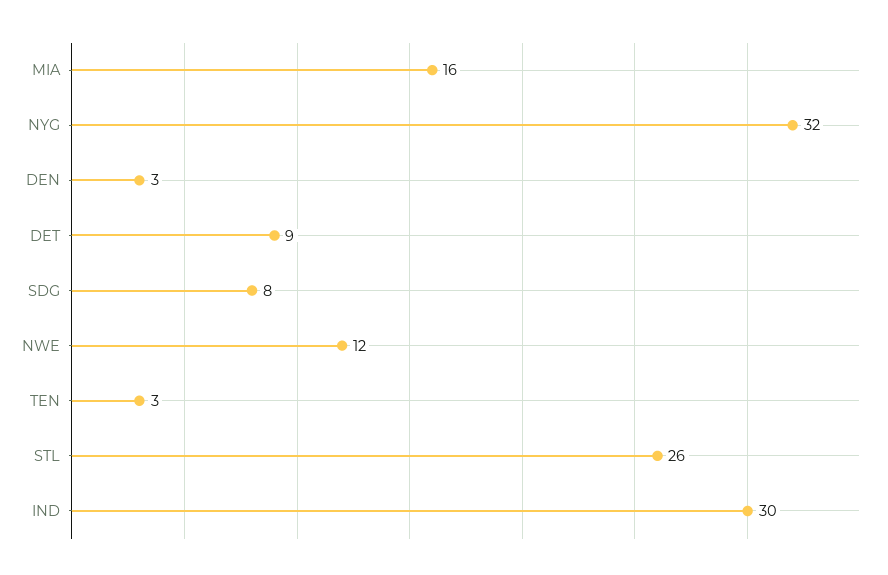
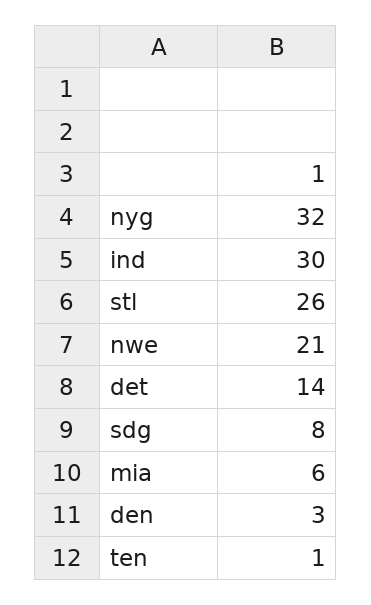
  {
-   "MIA": 16,
+   "MIA": 6,
    "NYG": 32,
    "DEN": 3,
-   "DET": 9,
+   "DET": 14,
    "SDG": 8,
-   "NWE": 12,
+   "NWE": 21,
-   "TEN": 3,
+   "TEN": 1,
    "STL": 26,
    "IND": 30
  }

